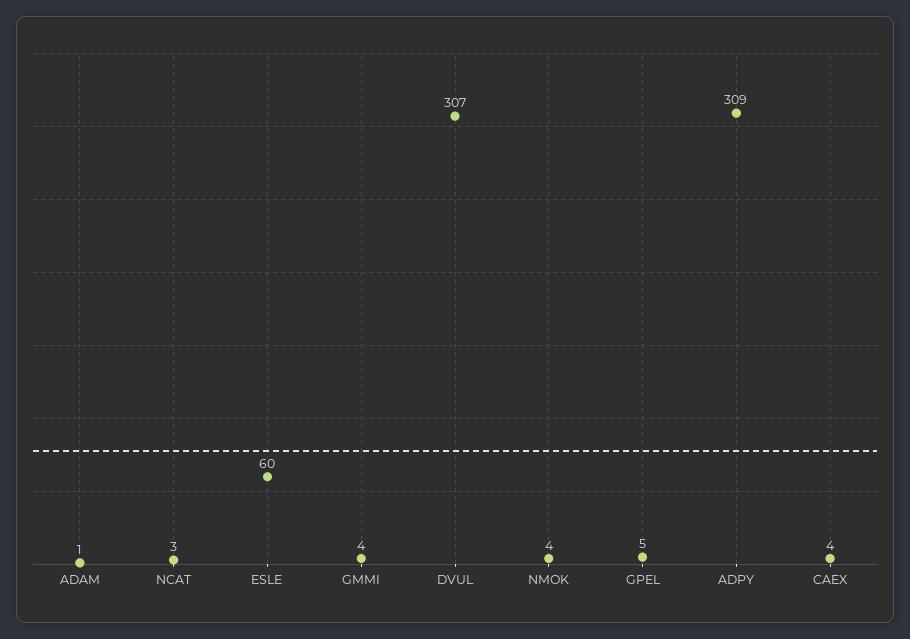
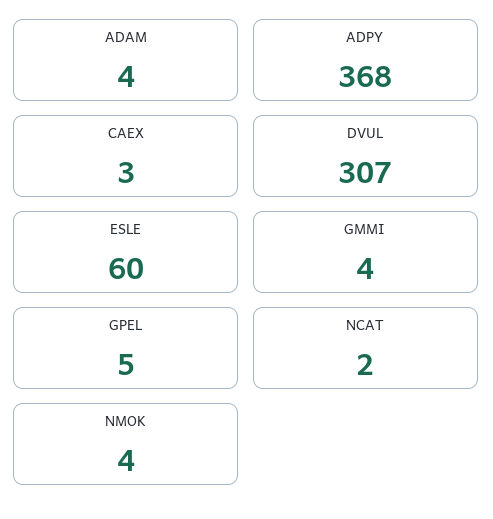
  {
-   "ADAM": 1,
+   "ADAM": 4,
-   "NCAT": 3,
+   "NCAT": 2,
    "ESLE": 60,
    "GMMI": 4,
    "DVUL": 307,
    "NMOK": 4,
    "GPEL": 5,
-   "ADPY": 309,
+   "ADPY": 368,
-   "CAEX": 4
+   "CAEX": 3
  }

